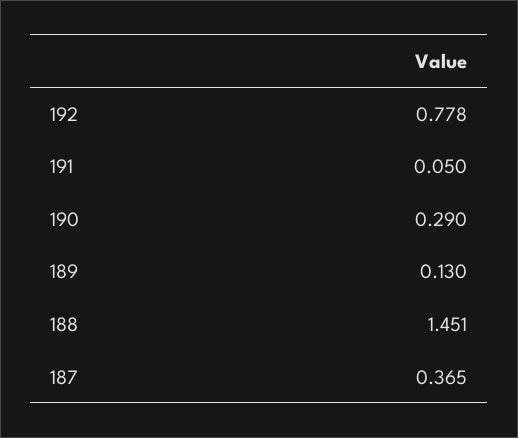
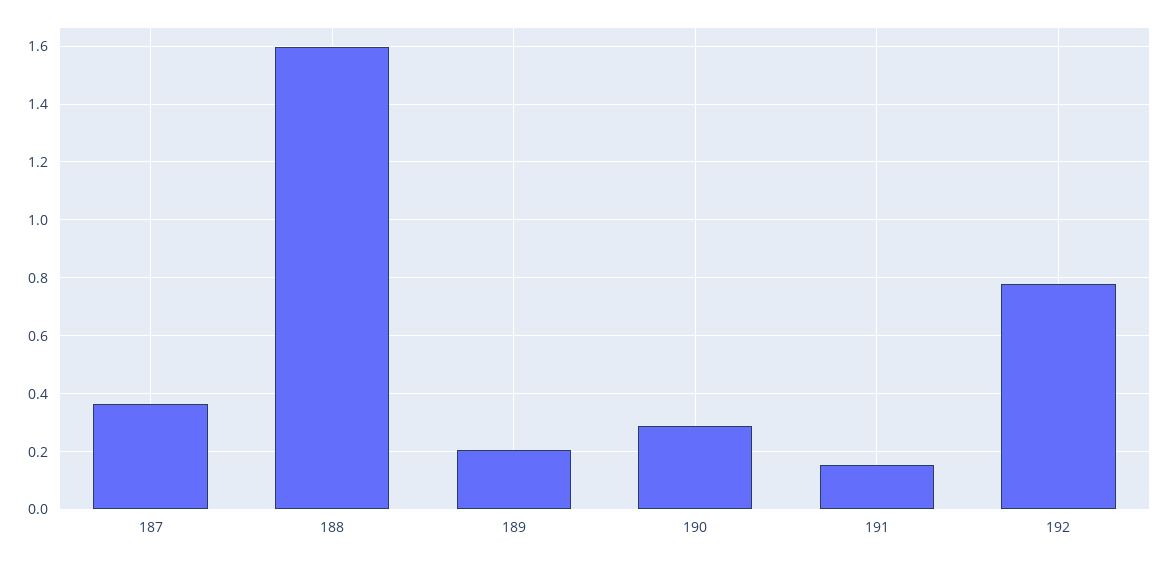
  {
    "192": 0.778,
-   "191": 0.05,
+   "191": 0.15,
    "190": 0.29,
-   "189": 0.13,
+   "189": 0.2,
-   "188": 1.451,
+   "188": 1.6,
    "187": 0.365
  }

